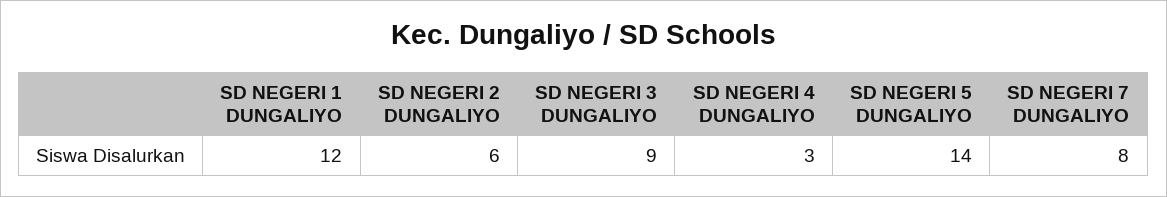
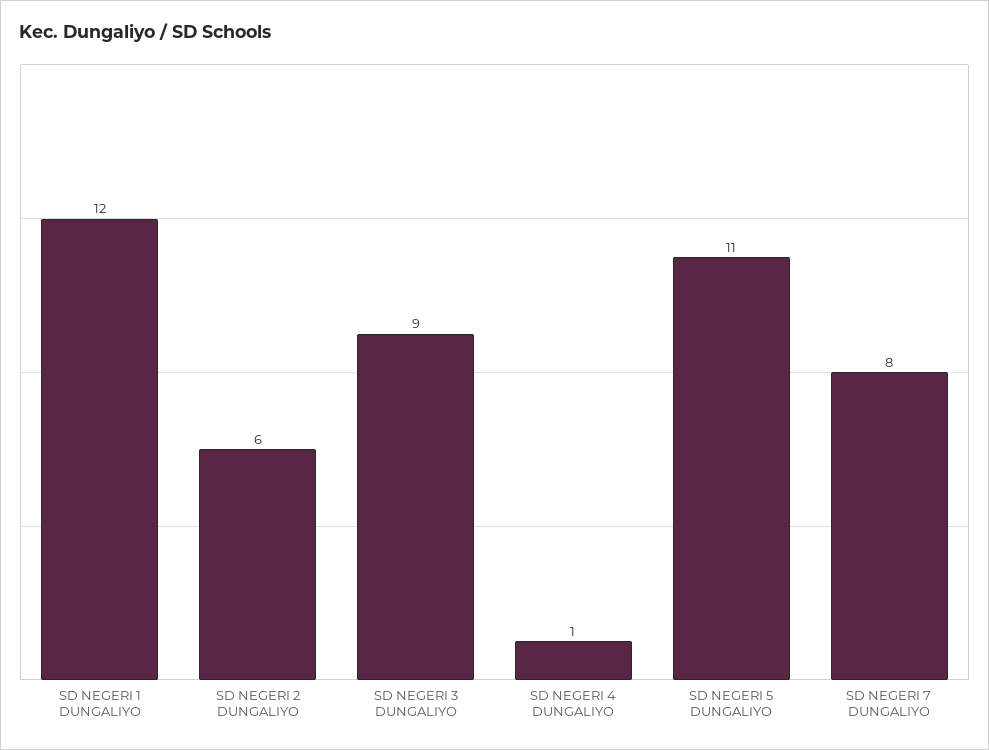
  {
    "SD NEGERI 1 DUNGALIYO": 12,
    "SD NEGERI 2 DUNGALIYO": 6,
    "SD NEGERI 3 DUNGALIYO": 9,
-   "SD NEGERI 4 DUNGALIYO": 3,
+   "SD NEGERI 4 DUNGALIYO": 1,
-   "SD NEGERI 5 DUNGALIYO": 14,
+   "SD NEGERI 5 DUNGALIYO": 11,
    "SD NEGERI 7 DUNGALIYO": 8
  }

